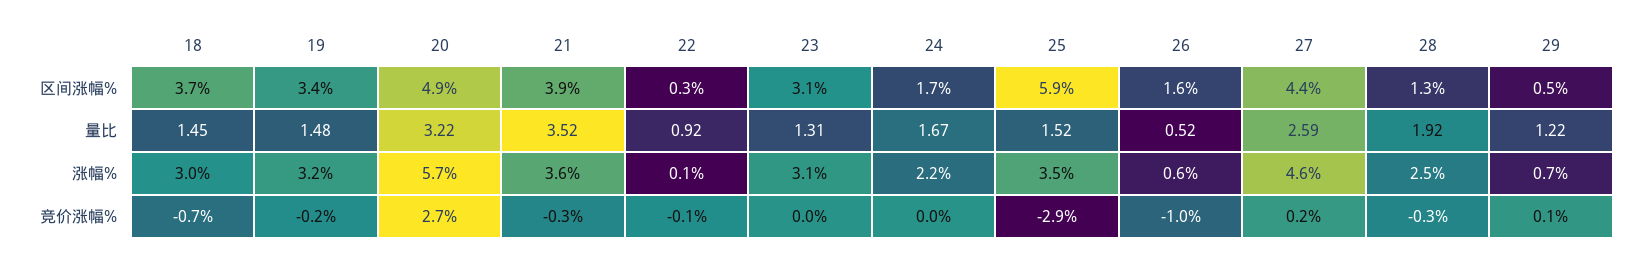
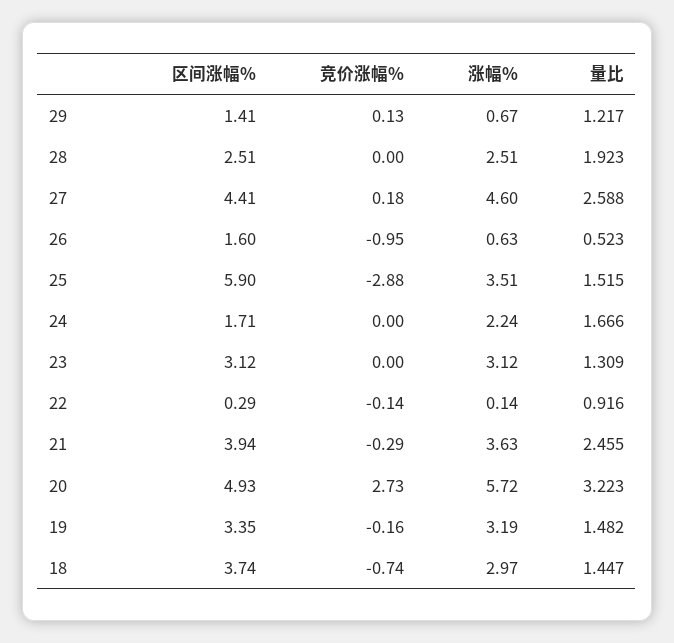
  {
    "18": {
      "区间涨幅%": 3.74,
      "量比": 1.447,
      "涨幅%": 2.97,
      "竞价涨幅%": -0.74
    },
    "19": {
      "区间涨幅%": 3.35,
      "量比": 1.482,
      "涨幅%": 3.19,
      "竞价涨幅%": -0.16
    },
    "20": {
      "区间涨幅%": 4.93,
      "量比": 3.223,
      "涨幅%": 5.72,
      "竞价涨幅%": 2.73
    },
    "21": {
      "区间涨幅%": 3.94,
-     "量比": 3.52,
+     "量比": 2.455,
      "涨幅%": 3.63,
      "竞价涨幅%": -0.29
    },
    "22": {
      "区间涨幅%": 0.29,
      "量比": 0.916,
      "涨幅%": 0.14,
      "竞价涨幅%": -0.14
    },
    "23": {
      "区间涨幅%": 3.12,
      "量比": 1.309,
      "涨幅%": 3.12,
      "竞价涨幅%": 0
    },
    "24": {
      "区间涨幅%": 1.71,
      "量比": 1.666,
      "涨幅%": 2.24,
      "竞价涨幅%": 0
    },
    "25": {
      "区间涨幅%": 5.9,
      "量比": 1.515,
      "涨幅%": 3.51,
      "竞价涨幅%": -2.88
    },
    "26": {
      "区间涨幅%": 1.6,
      "量比": 0.523,
      "涨幅%": 0.63,
      "竞价涨幅%": -0.95
    },
    "27": {
      "区间涨幅%": 4.41,
      "量比": 2.588,
      "涨幅%": 4.6,
      "竞价涨幅%": 0.18
    },
    "28": {
-     "区间涨幅%": 1.3,
+     "区间涨幅%": 2.51,
      "量比": 1.923,
      "涨幅%": 2.51,
-     "竞价涨幅%": -0.3
+     "竞价涨幅%": 0
    },
    "29": {
-     "区间涨幅%": 0.5,
+     "区间涨幅%": 1.41,
      "量比": 1.217,
      "涨幅%": 0.67,
      "竞价涨幅%": 0.13
    }
  }

